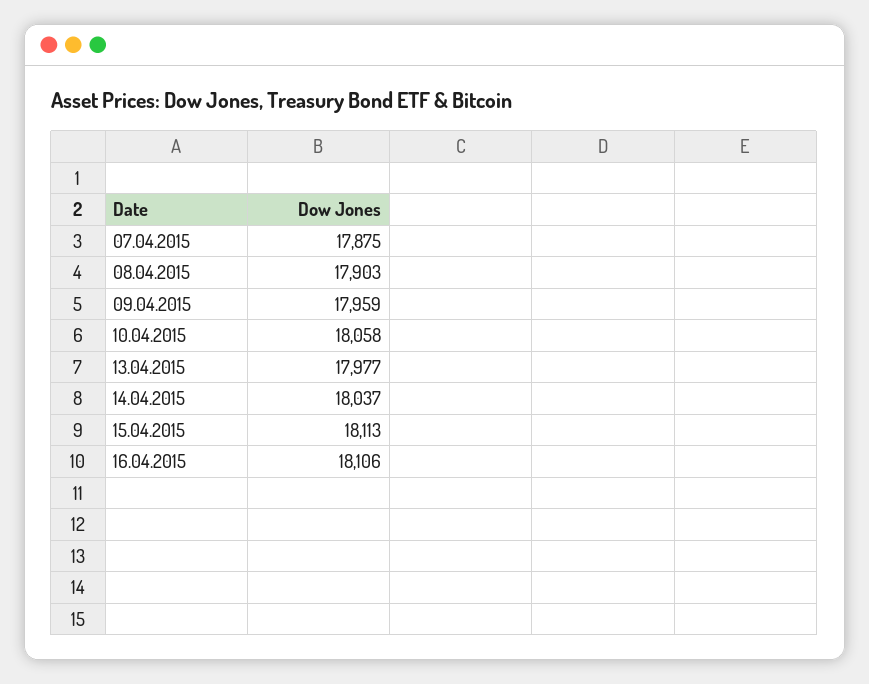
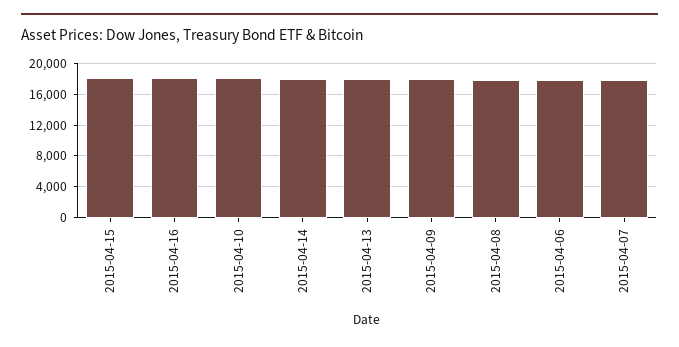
  {
    "07.04.2015": 17875,
    "08.04.2015": 17903,
    "09.04.2015": 17959,
    "10.04.2015": 18058,
    "13.04.2015": 17977,
    "14.04.2015": 18037,
    "15.04.2015": 18113,
-   "16.04.2015": 18106
+   "16.04.2015": 18106,
+   "2015-04-06": 18000
  }

